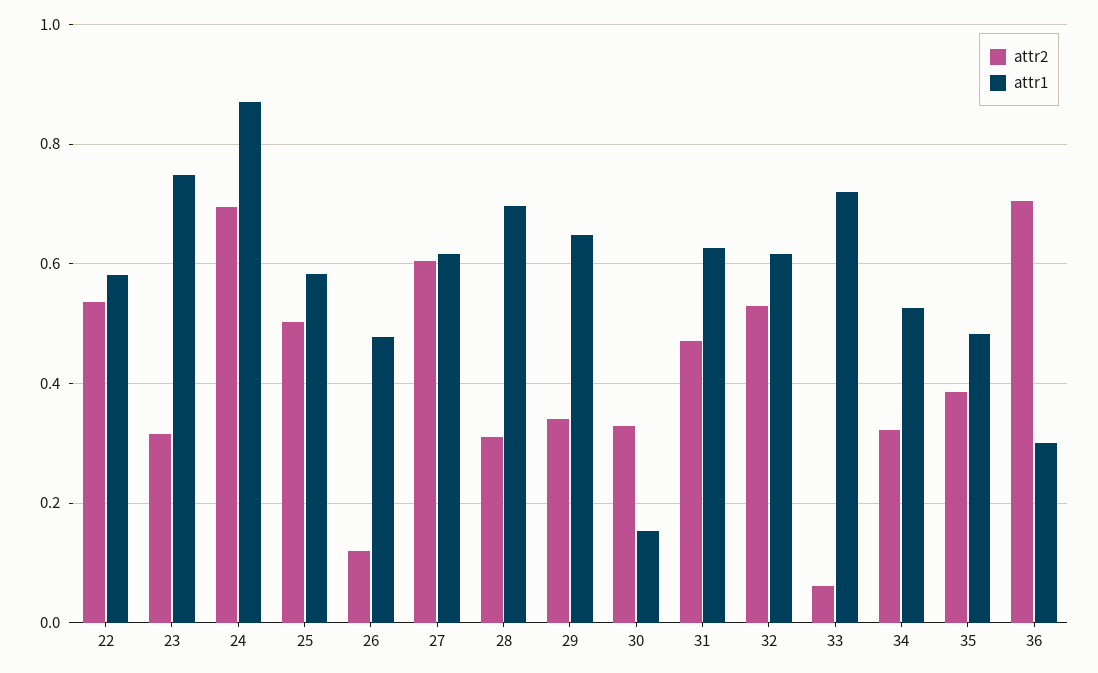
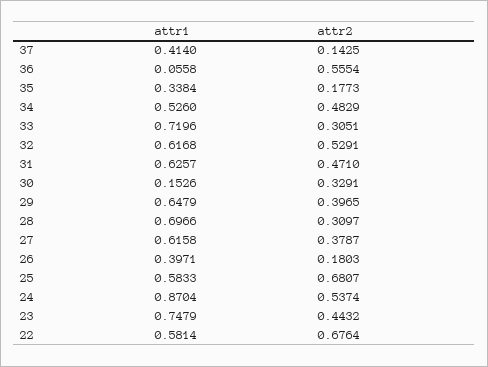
  {
    "attr2": {
-     "22": 0.54,
+     "22": 0.6764,
-     "23": 0.32,
+     "23": 0.4432,
-     "24": 0.7,
+     "24": 0.5374,
-     "25": 0.5,
+     "25": 0.6807,
-     "26": 0.12,
+     "26": 0.1803,
-     "27": 0.6,
+     "27": 0.3787,
      "28": 0.3097,
-     "29": 0.34,
+     "29": 0.3965,
      "30": 0.3291,
      "31": 0.471,
      "32": 0.5291,
-     "33": 0.06,
+     "33": 0.3051,
-     "34": 0.32,
+     "34": 0.4829,
-     "35": 0.38,
+     "35": 0.1773,
-     "36": 0.7
+     "36": 0.5554,
+     "37": 0.1425
    },
    "attr1": {
      "22": 0.5814,
      "23": 0.7479,
      "24": 0.8704,
      "25": 0.5833,
-     "26": 0.48,
+     "26": 0.3971,
      "27": 0.6158,
      "28": 0.6966,
      "29": 0.6479,
      "30": 0.1526,
      "31": 0.6257,
      "32": 0.6168,
      "33": 0.7196,
      "34": 0.526,
-     "35": 0.48,
+     "35": 0.3384,
-     "36": 0.3
+     "36": 0.0558,
+     "37": 0.414
    }
  }

